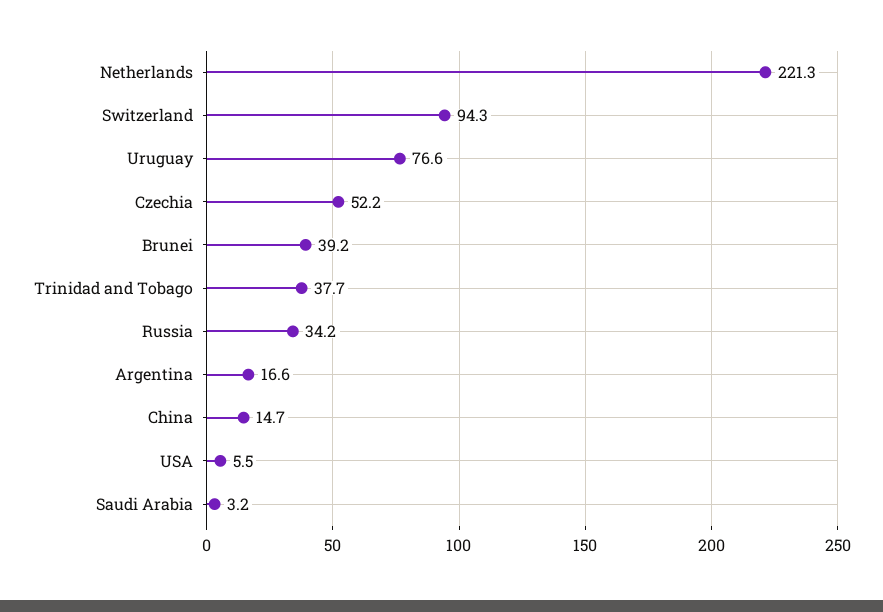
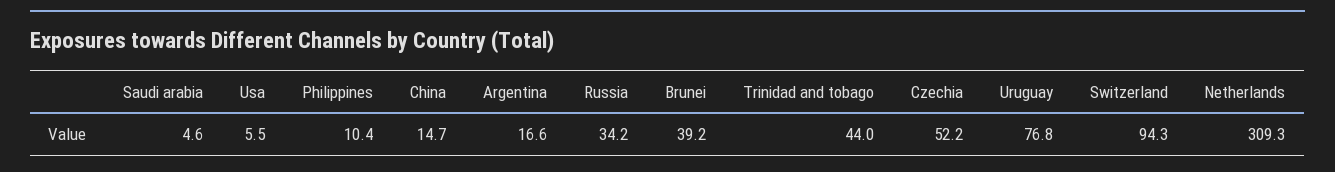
  {
-   "Netherlands": 221.3,
+   "Netherlands": 309.3,
    "Switzerland": 94.3,
-   "Uruguay": 76.6,
+   "Uruguay": 76.8,
    "Czechia": 52.2,
    "Brunei": 39.2,
-   "Trinidad and Tobago": 37.7,
+   "Trinidad and Tobago": 44,
    "Russia": 34.2,
    "Argentina": 16.6,
    "China": 14.7,
    "USA": 5.5,
-   "Saudi Arabia": 3.2
+   "Saudi Arabia": 4.6,
+   "Philippines": 10.4
  }

